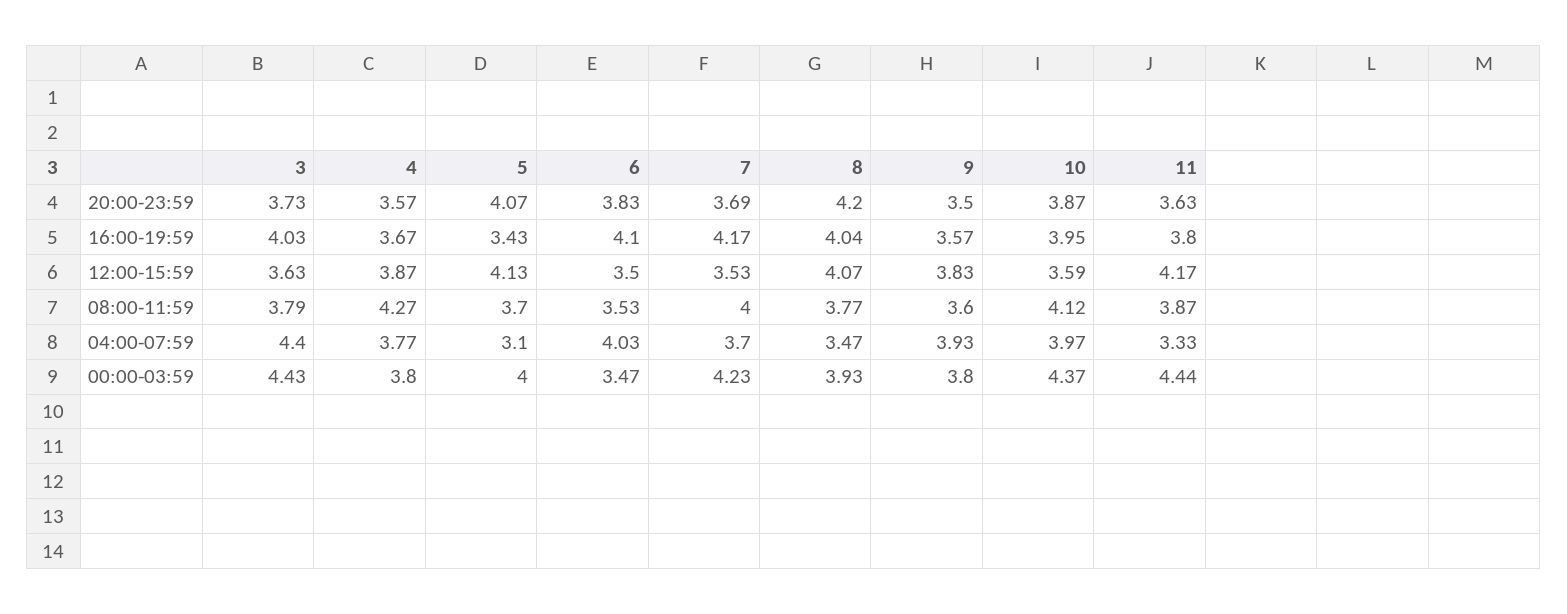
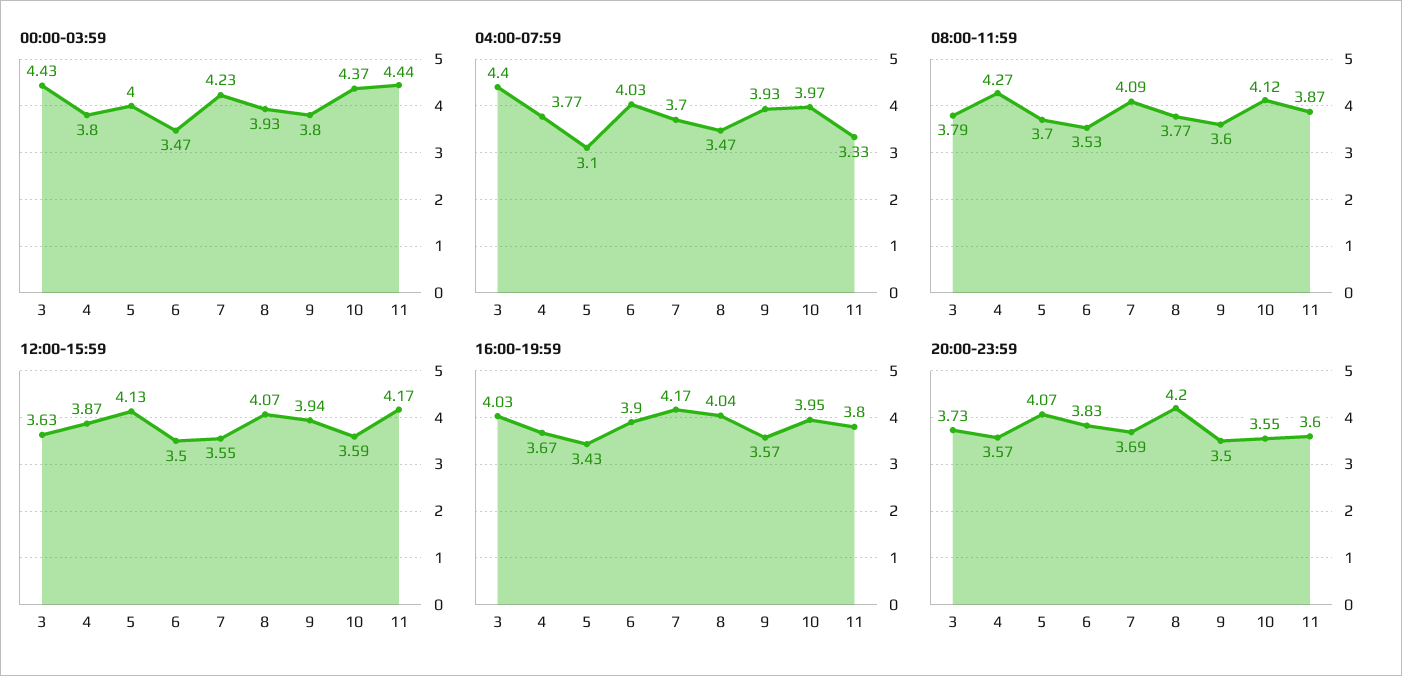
  {
    "20:00-23:59": {
      "3": 3.73,
      "4": 3.57,
      "5": 4.07,
      "6": 3.83,
      "7": 3.69,
      "8": 4.2,
      "9": 3.5,
-     "10": 3.87,
+     "10": 3.55,
-     "11": 3.63
+     "11": 3.6
    },
    "16:00-19:59": {
      "3": 4.03,
      "4": 3.67,
      "5": 3.43,
-     "6": 4.1,
+     "6": 3.9,
      "7": 4.17,
      "8": 4.04,
      "9": 3.57,
      "10": 3.95,
      "11": 3.8
    },
    "12:00-15:59": {
      "3": 3.63,
      "4": 3.87,
      "5": 4.13,
      "6": 3.5,
-     "7": 3.53,
+     "7": 3.55,
      "8": 4.07,
-     "9": 3.83,
+     "9": 3.94,
      "10": 3.59,
      "11": 4.17
    },
    "08:00-11:59": {
      "3": 3.79,
      "4": 4.27,
      "5": 3.7,
      "6": 3.53,
-     "7": 4,
+     "7": 4.09,
      "8": 3.77,
      "9": 3.6,
      "10": 4.12,
      "11": 3.87
    },
    "04:00-07:59": {
      "3": 4.4,
      "4": 3.77,
      "5": 3.1,
      "6": 4.03,
      "7": 3.7,
      "8": 3.47,
      "9": 3.93,
      "10": 3.97,
      "11": 3.33
    },
    "00:00-03:59": {
      "3": 4.43,
      "4": 3.8,
      "5": 4,
      "6": 3.47,
      "7": 4.23,
      "8": 3.93,
      "9": 3.8,
      "10": 4.37,
      "11": 4.44
    }
  }

